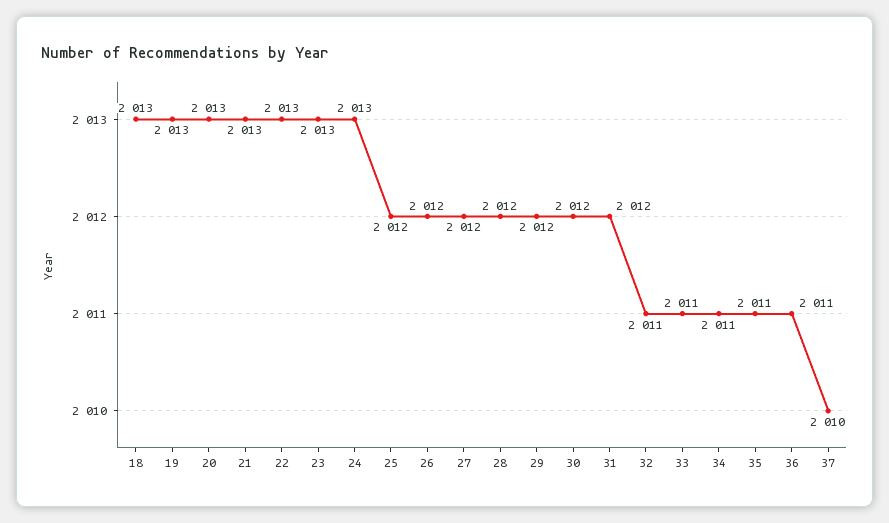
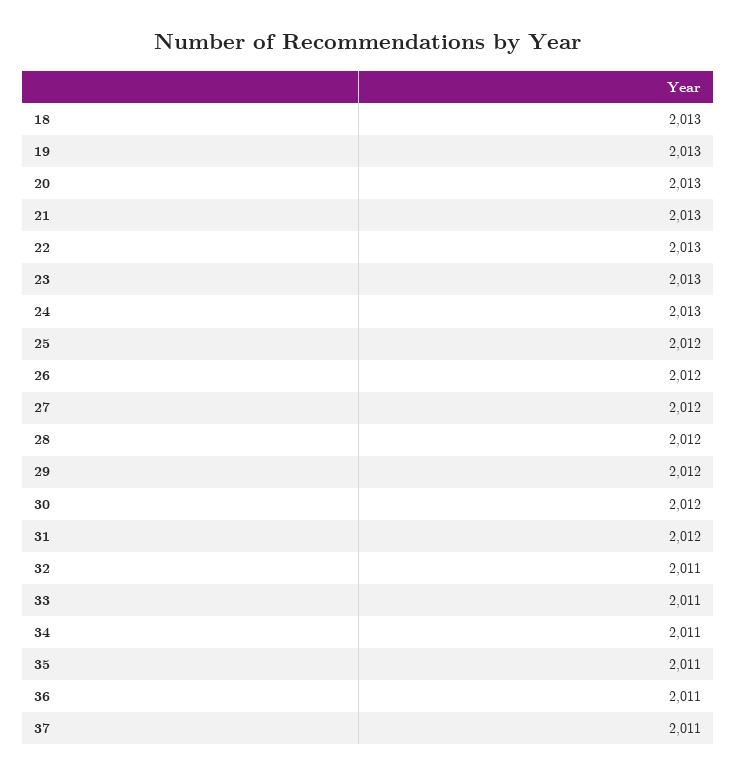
  {
    "18": 2013,
    "19": 2013,
    "20": 2013,
    "21": 2013,
    "22": 2013,
    "23": 2013,
    "24": 2013,
    "25": 2012,
    "26": 2012,
    "27": 2012,
    "28": 2012,
    "29": 2012,
    "30": 2012,
    "31": 2012,
    "32": 2011,
    "33": 2011,
    "34": 2011,
    "35": 2011,
    "36": 2011,
-   "37": 2010
+   "37": 2011
  }

